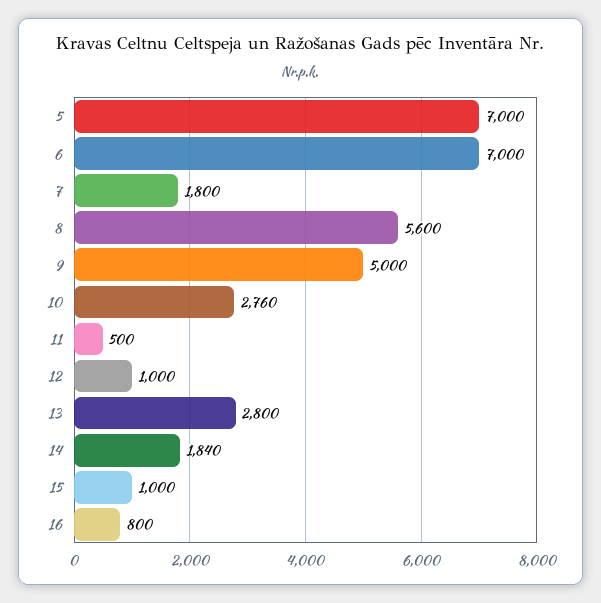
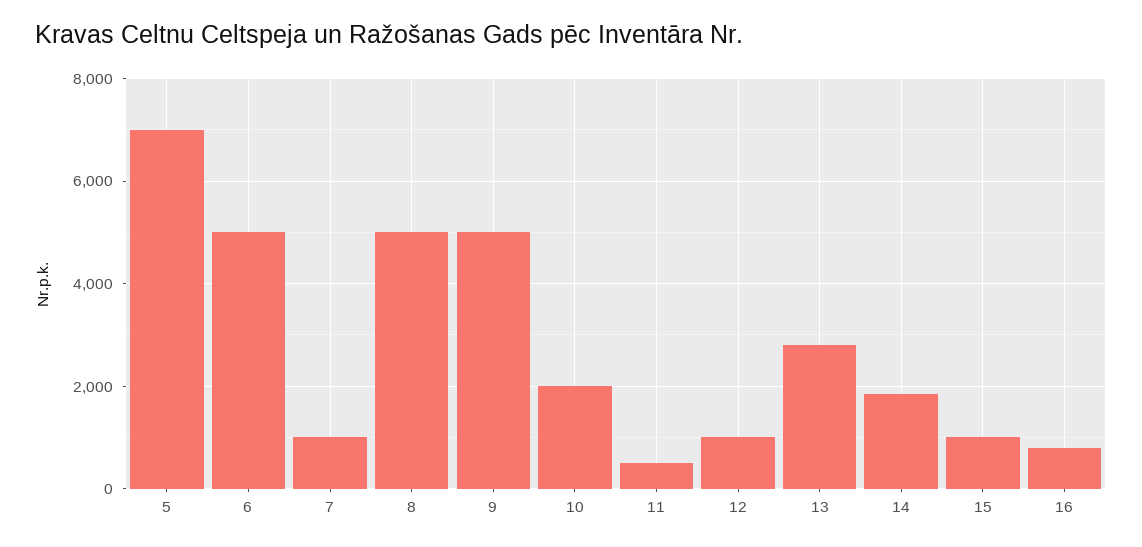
  {
    "5": 7000,
-   "6": 7000,
+   "6": 5000,
-   "7": 1800,
+   "7": 1000,
-   "8": 5600,
+   "8": 5000,
    "9": 5000,
-   "10": 2760,
+   "10": 2000,
    "11": 500,
    "12": 1000,
    "13": 2800,
    "14": 1840,
    "15": 1000,
    "16": 800
  }

